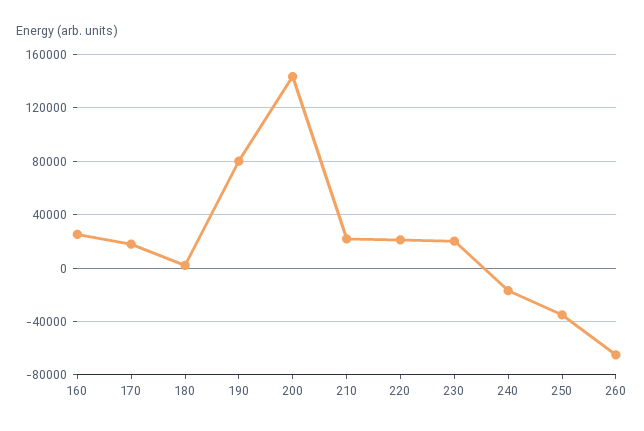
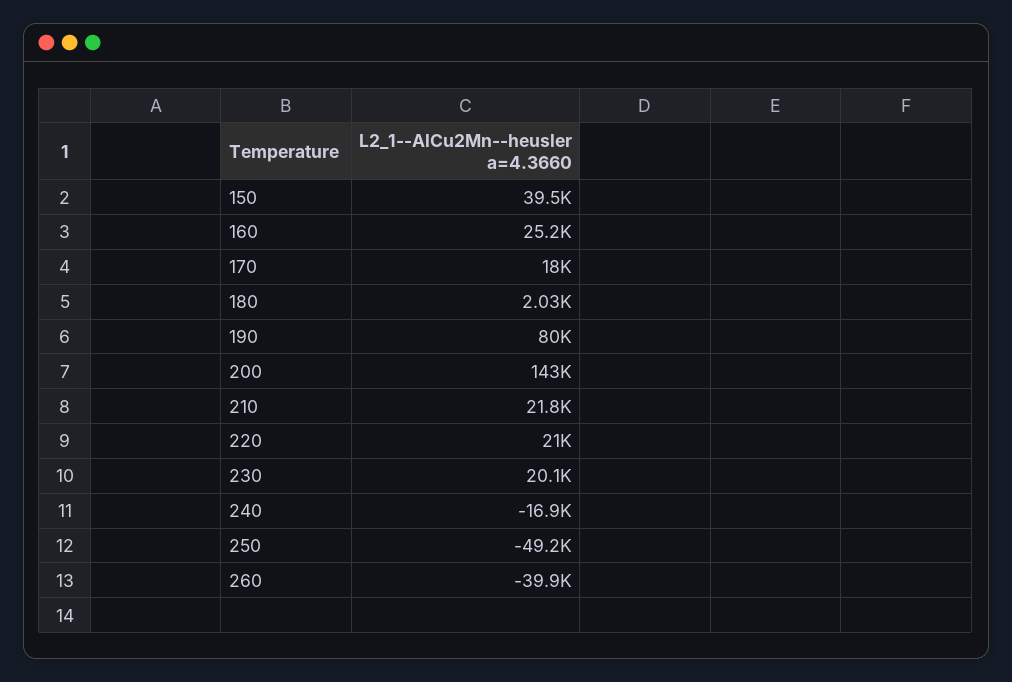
  {
    "160": 25200,
    "170": 18000,
    "180": 2030,
    "190": 80000,
    "200": 143000,
    "210": 21800,
    "220": 21000,
    "230": 20100,
    "240": -16900,
-   "250": -35000,
+   "250": -49200,
-   "260": -65000
+   "260": -39900,
+   "150": 39500
  }

